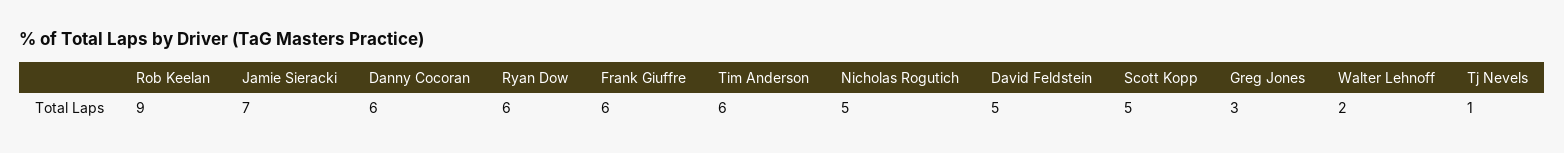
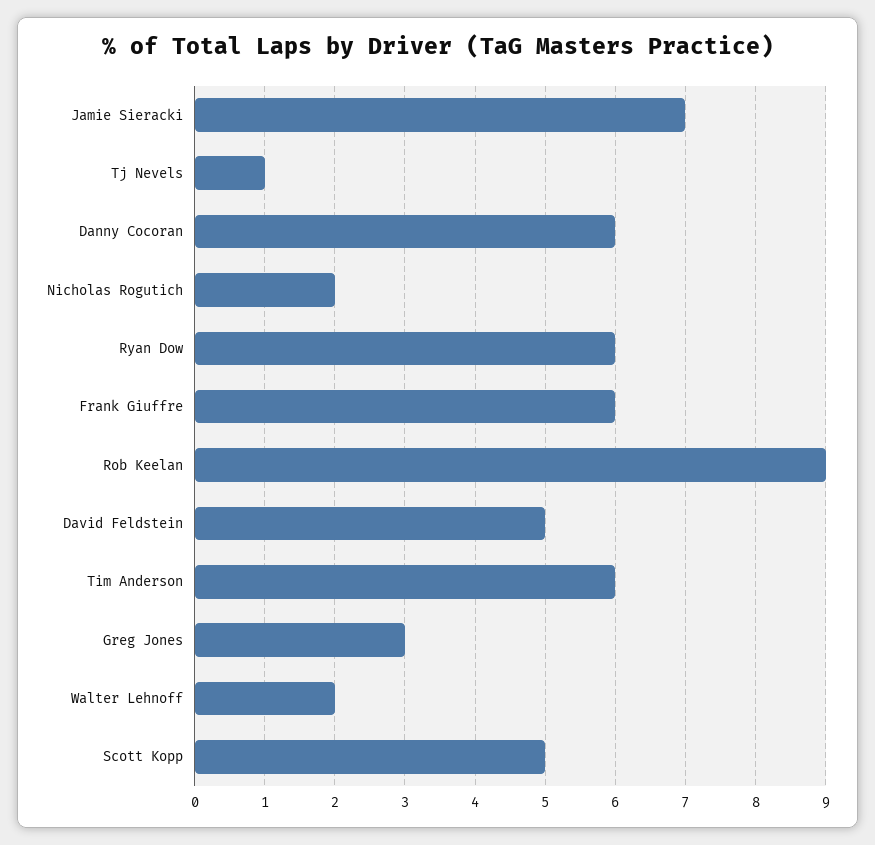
  {
    "Rob Keelan": 9,
    "Jamie Sieracki": 7,
    "Danny Cocoran": 6,
    "Ryan Dow": 6,
    "Frank Giuffre": 6,
    "Tim Anderson": 6,
-   "Nicholas Rogutich": 5,
+   "Nicholas Rogutich": 2,
    "David Feldstein": 5,
    "Scott Kopp": 5,
    "Greg Jones": 3,
    "Walter Lehnoff": 2,
    "Tj Nevels": 1
  }

